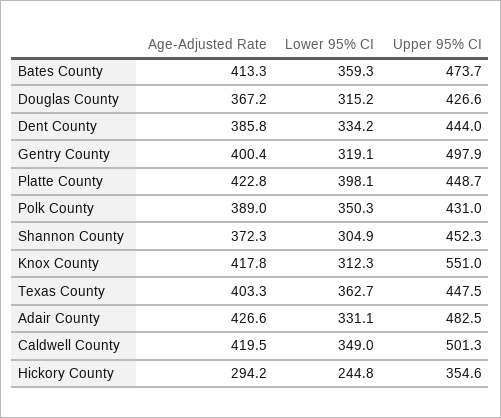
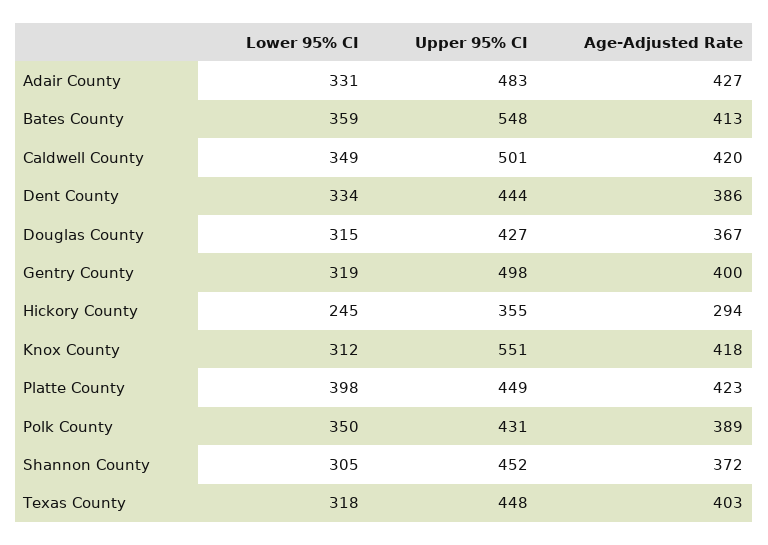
  {
    "Age-Adjusted Rate": {
      "Bates County": 413.3,
      "Douglas County": 367.2,
      "Dent County": 385.8,
      "Gentry County": 400.4,
      "Platte County": 422.8,
      "Polk County": 389,
      "Shannon County": 372.3,
      "Knox County": 417.8,
      "Texas County": 403.3,
      "Adair County": 426.6,
      "Caldwell County": 419.5,
      "Hickory County": 294.2
    },
    "Lower 95% CI": {
      "Bates County": 359.3,
      "Douglas County": 315.2,
      "Dent County": 334.2,
      "Gentry County": 319.1,
      "Platte County": 398.1,
      "Polk County": 350.3,
      "Shannon County": 304.9,
      "Knox County": 312.3,
-     "Texas County": 362.7,
+     "Texas County": 318,
      "Adair County": 331.1,
      "Caldwell County": 349,
      "Hickory County": 244.8
    },
    "Upper 95% CI": {
-     "Bates County": 473.7,
+     "Bates County": 548,
      "Douglas County": 426.6,
      "Dent County": 444,
      "Gentry County": 497.9,
      "Platte County": 448.7,
      "Polk County": 431,
      "Shannon County": 452.3,
      "Knox County": 551,
      "Texas County": 447.5,
      "Adair County": 482.5,
      "Caldwell County": 501.3,
      "Hickory County": 354.6
    }
  }

